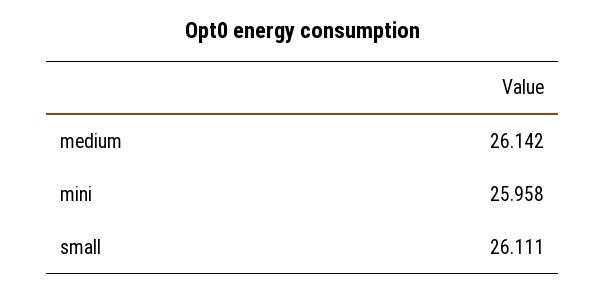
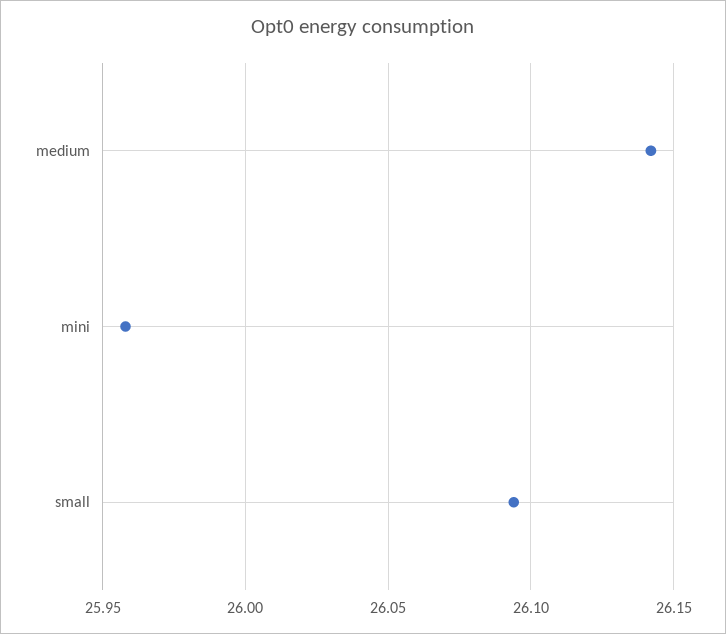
  {
    "medium": 26.142,
    "mini": 25.958,
-   "small": 26.111
+   "small": 26.095
  }

